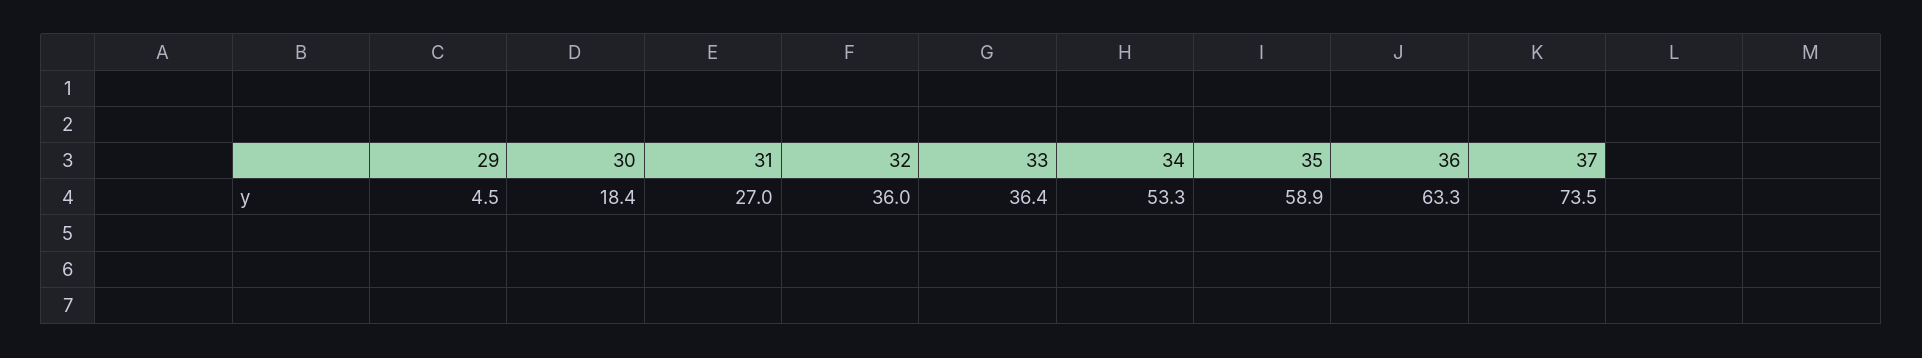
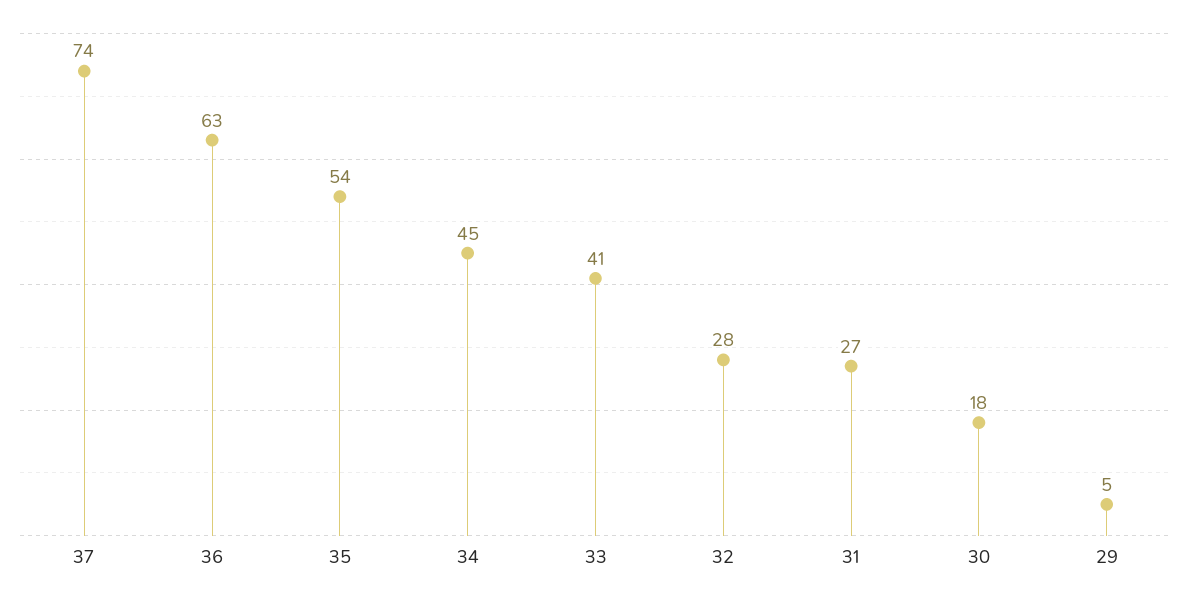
  {
    "29": 4.5,
    "30": 18.4,
    "31": 27,
-   "32": 36,
+   "32": 28,
-   "33": 36.4,
+   "33": 41,
-   "34": 53.3,
+   "34": 45,
-   "35": 58.9,
+   "35": 54,
    "36": 63.3,
    "37": 73.5
  }

